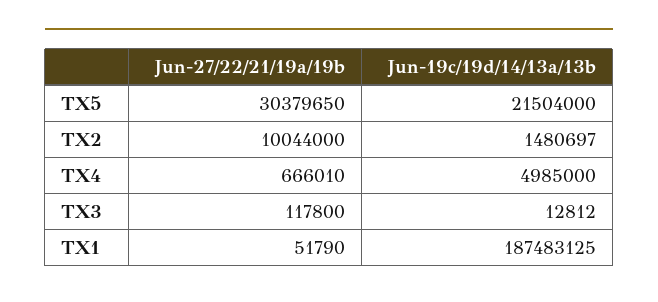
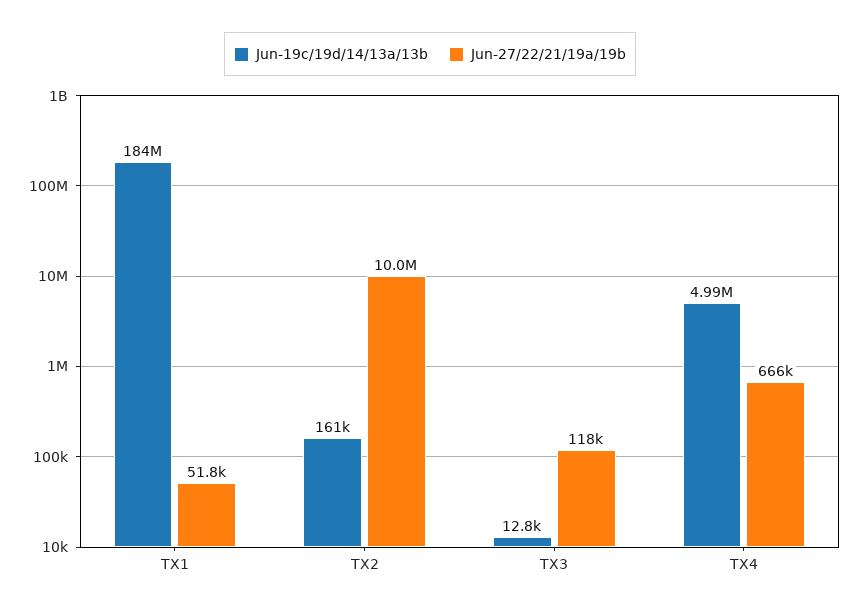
  {
    "Jun-27/22/21/19a/19b": {
-     "TX5": 30379650,
      "TX2": 10044000,
      "TX4": 666010,
      "TX3": 117800,
      "TX1": 51790
    },
    "Jun-19c/19d/14/13a/13b": {
-     "TX5": 21504000,
-     "TX2": 1480697,
+     "TX2": 161000,
      "TX4": 4985000,
      "TX3": 12812,
-     "TX1": 187483125
+     "TX1": 184000000
    }
  }

